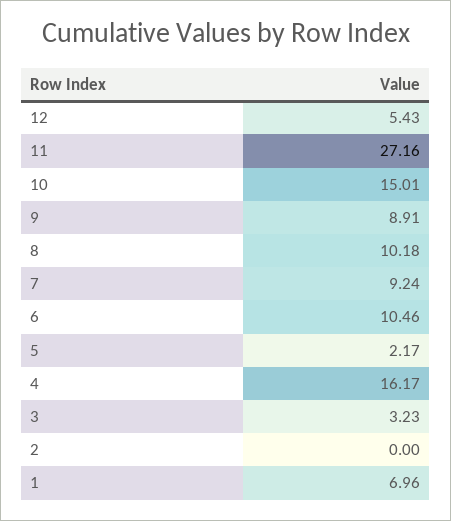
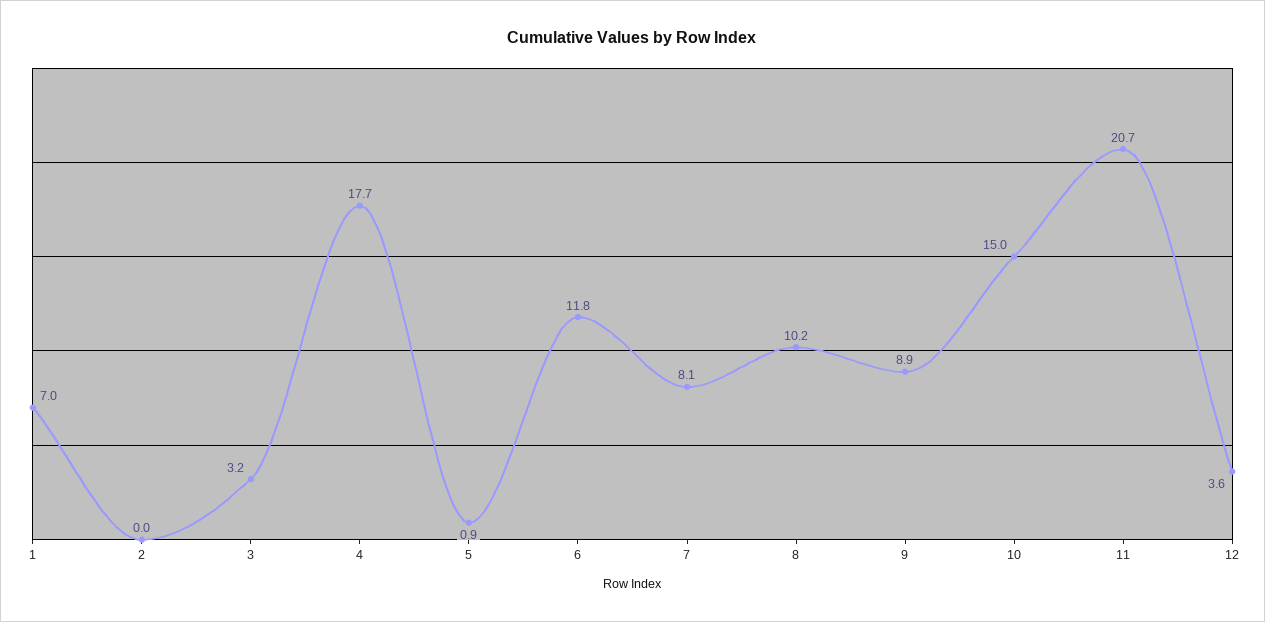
  {
-   "12": 5.43,
+   "12": 3.6,
-   "11": 27.16,
+   "11": 20.7,
    "10": 15.01,
    "9": 8.91,
    "8": 10.18,
-   "7": 9.24,
+   "7": 8.1,
-   "6": 10.46,
+   "6": 11.8,
-   "5": 2.17,
+   "5": 0.9,
-   "4": 16.17,
+   "4": 17.7,
    "3": 3.23,
    "2": 0,
    "1": 6.96
  }

